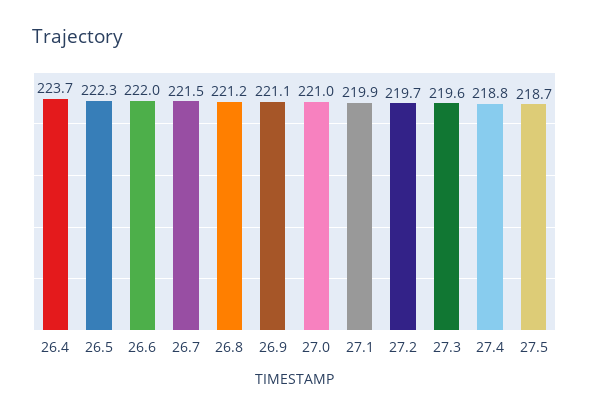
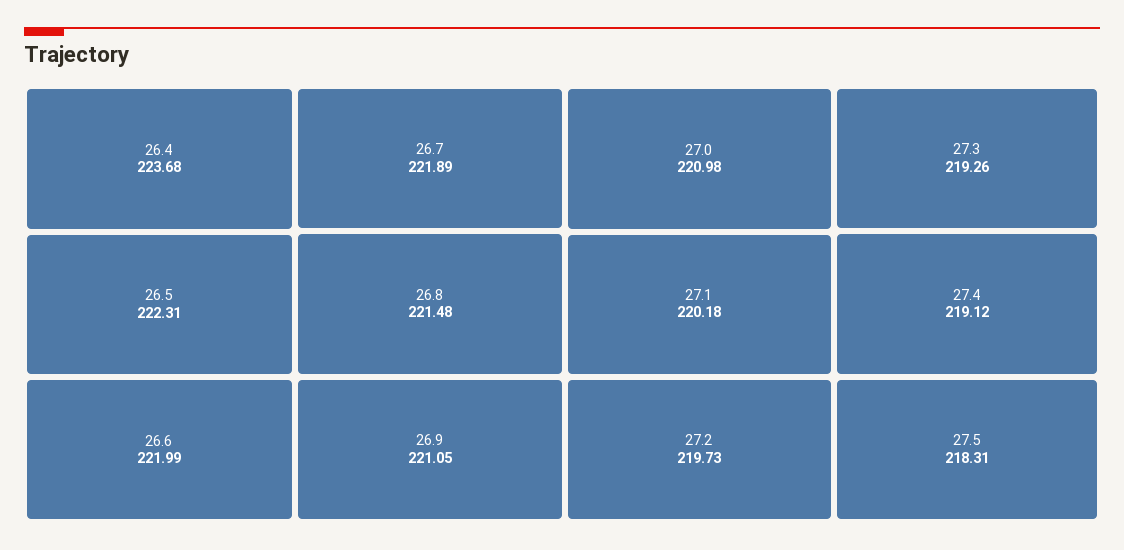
  {
    "26.4": 223.68,
    "26.5": 222.31,
    "26.6": 221.99,
-   "26.7": 221.5,
+   "26.7": 221.89,
-   "26.8": 221.2,
+   "26.8": 221.48,
    "26.9": 221.05,
    "27.0": 220.98,
-   "27.1": 219.9,
+   "27.1": 220.18,
    "27.2": 219.73,
-   "27.3": 219.6,
+   "27.3": 219.26,
-   "27.4": 218.8,
+   "27.4": 219.12,
-   "27.5": 218.7
+   "27.5": 218.31
  }

